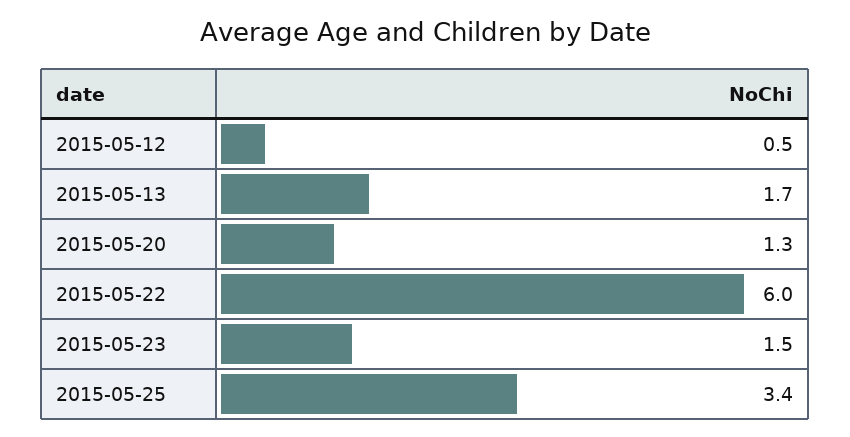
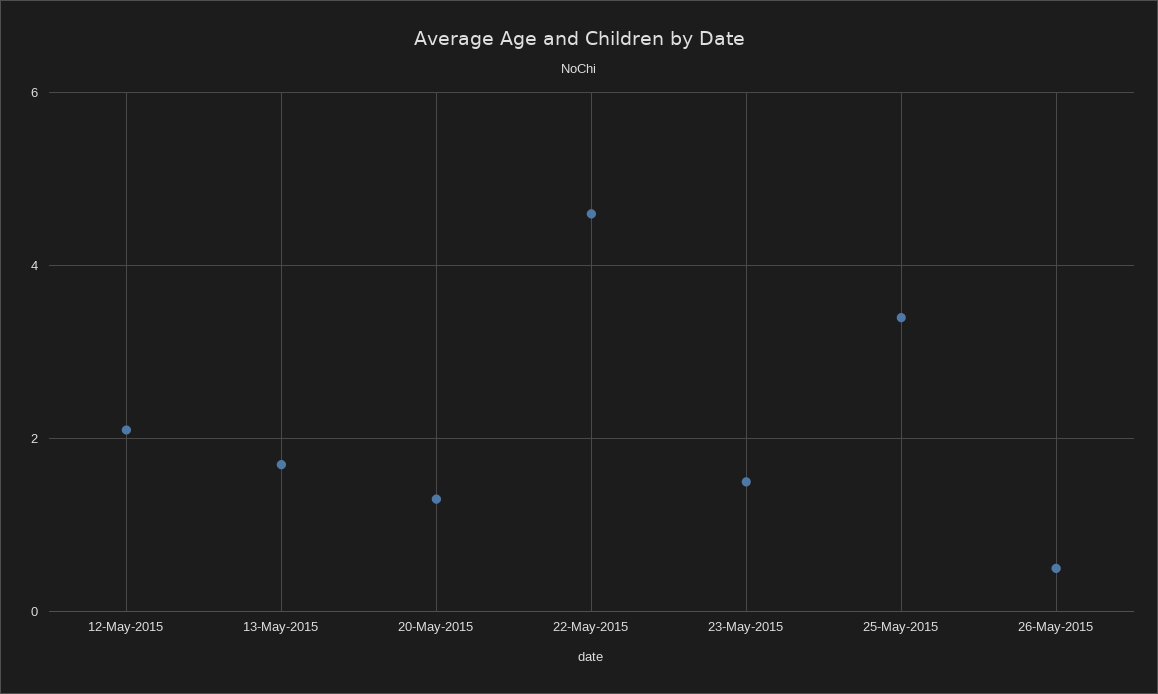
  {
-   "2015-05-12": 0.5,
+   "2015-05-12": 2,
    "2015-05-13": 1.7,
    "2015-05-20": 1.3,
-   "2015-05-22": 6,
+   "2015-05-22": 4.5,
    "2015-05-23": 1.5,
-   "2015-05-25": 3.4
+   "2015-05-25": 3.4,
+   "26-May-2015": 0.5
  }

